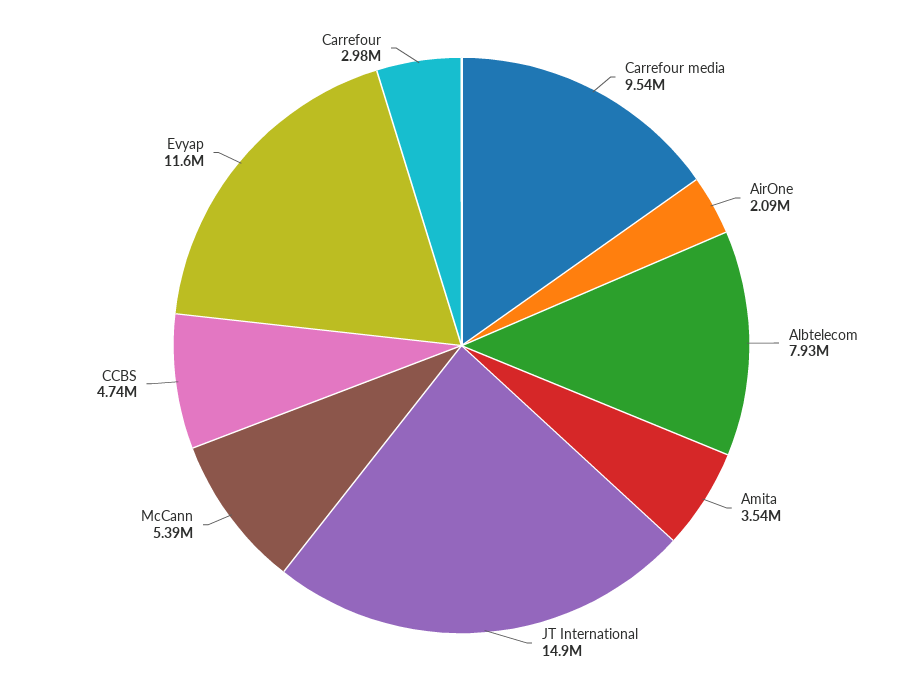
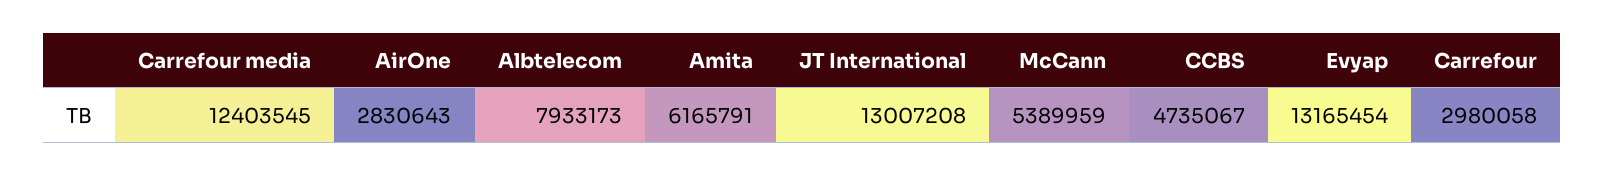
  {
-   "Carrefour media": 9540000,
+   "Carrefour media": 12403545,
-   "AirOne": 2090000,
+   "AirOne": 2830643,
    "Albtelecom": 7933173,
-   "Amita": 3540000,
+   "Amita": 6165791,
-   "JT International": 14900000,
+   "JT International": 13007208,
    "McCann": 5389959,
    "CCBS": 4735067,
-   "Evyap": 11600000,
+   "Evyap": 13165454,
    "Carrefour": 2980058
  }

